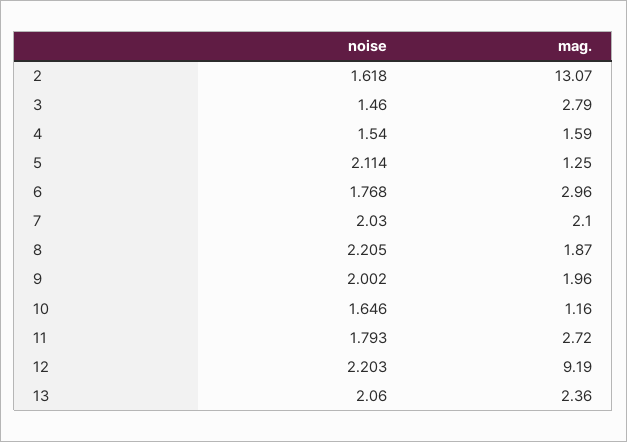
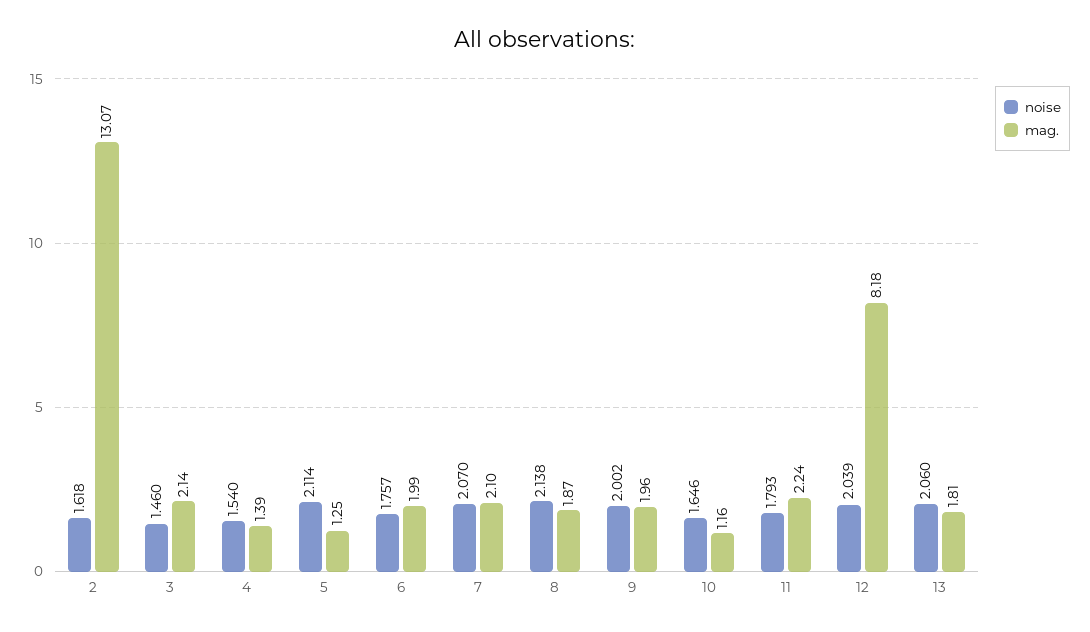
  {
    "noise": {
      "2": 1.618,
      "3": 1.46,
      "4": 1.54,
      "5": 2.114,
-     "6": 1.768,
+     "6": 1.757,
-     "7": 2.03,
+     "7": 2.07,
-     "8": 2.205,
+     "8": 2.138,
      "9": 2.002,
      "10": 1.646,
      "11": 1.793,
-     "12": 2.203,
+     "12": 2.039,
      "13": 2.06
    },
    "mag.": {
      "2": 13.07,
-     "3": 2.79,
+     "3": 2.14,
-     "4": 1.59,
+     "4": 1.39,
      "5": 1.25,
-     "6": 2.96,
+     "6": 1.99,
      "7": 2.1,
      "8": 1.87,
      "9": 1.96,
      "10": 1.16,
-     "11": 2.72,
+     "11": 2.24,
-     "12": 9.19,
+     "12": 8.18,
-     "13": 2.36
+     "13": 1.81
    }
  }

